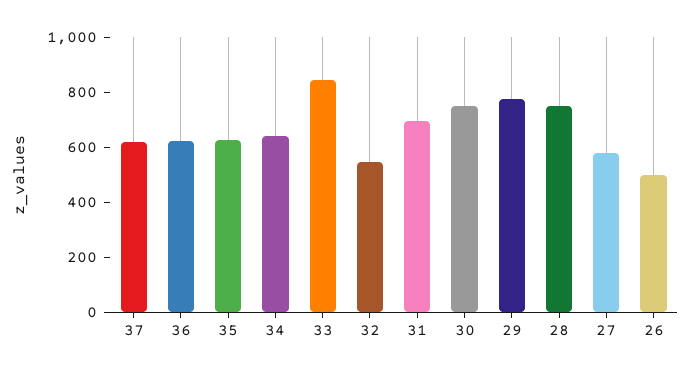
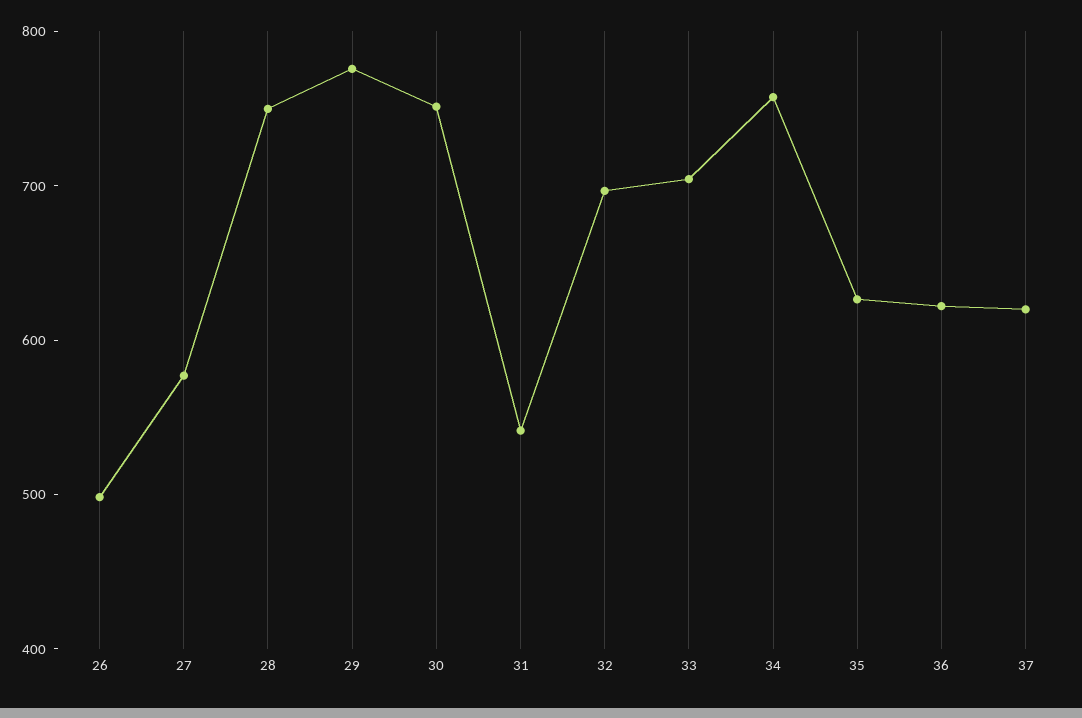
  {
    "37": 620,
    "36": 620,
    "35": 620,
-   "34": 650,
+   "34": 760,
-   "33": 850,
+   "33": 700,
-   "32": 550,
+   "32": 700,
-   "31": 700,
+   "31": 540,
    "30": 760,
    "29": 780,
    "28": 740,
    "27": 580,
    "26": 500
  }

